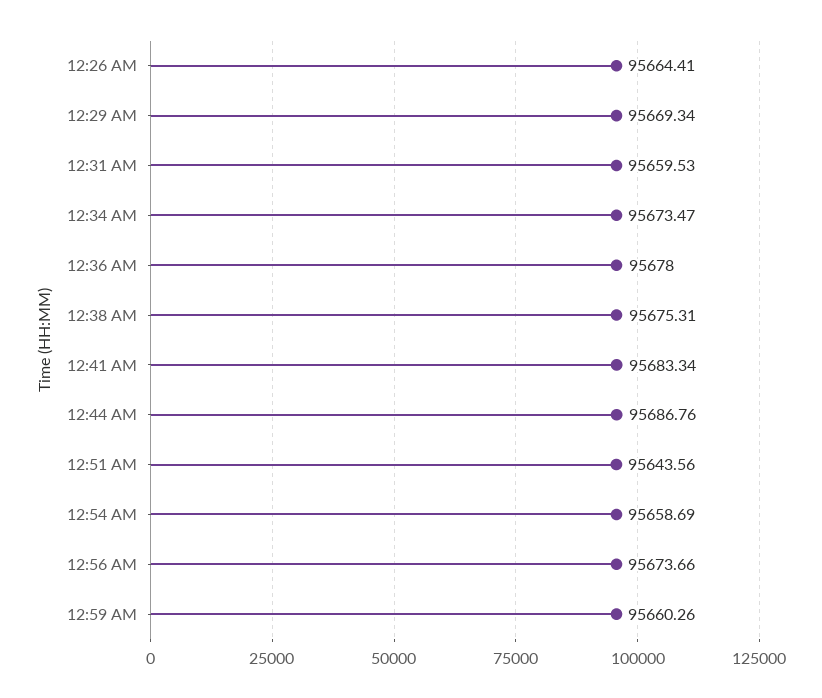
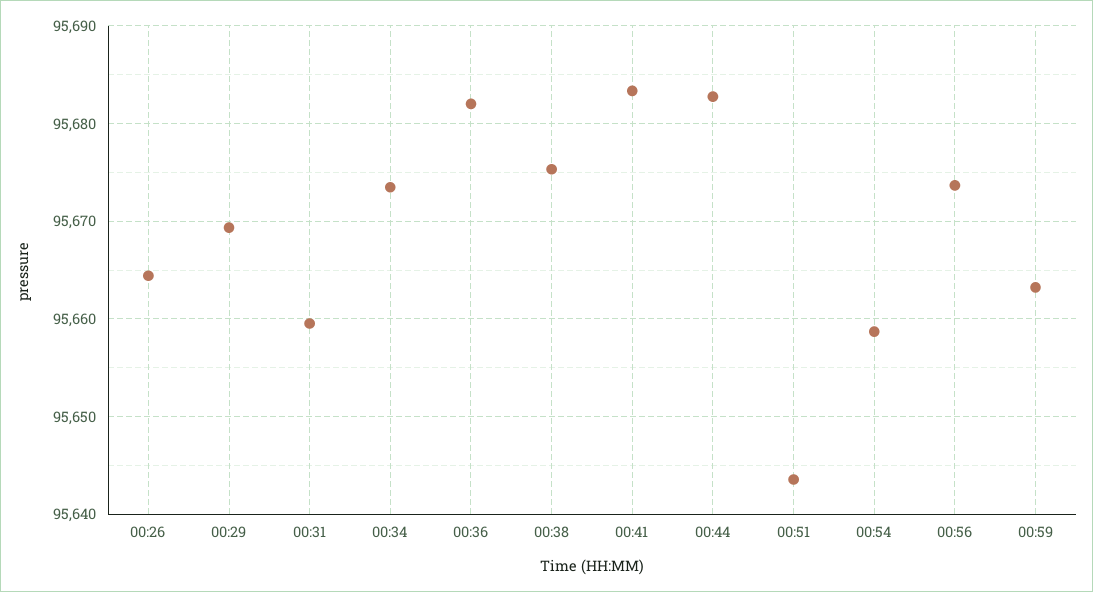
  {
    "12:26 AM": 95664.41,
    "12:29 AM": 95669.34,
    "12:31 AM": 95659.53,
    "12:34 AM": 95673.47,
-   "12:36 AM": 95678,
+   "12:36 AM": 95682,
    "12:38 AM": 95675.31,
    "12:41 AM": 95683.34,
-   "12:44 AM": 95686.76,
+   "12:44 AM": 95683,
    "12:51 AM": 95643.56,
    "12:54 AM": 95658.69,
    "12:56 AM": 95673.66,
-   "12:59 AM": 95660.26
+   "12:59 AM": 95663
  }

